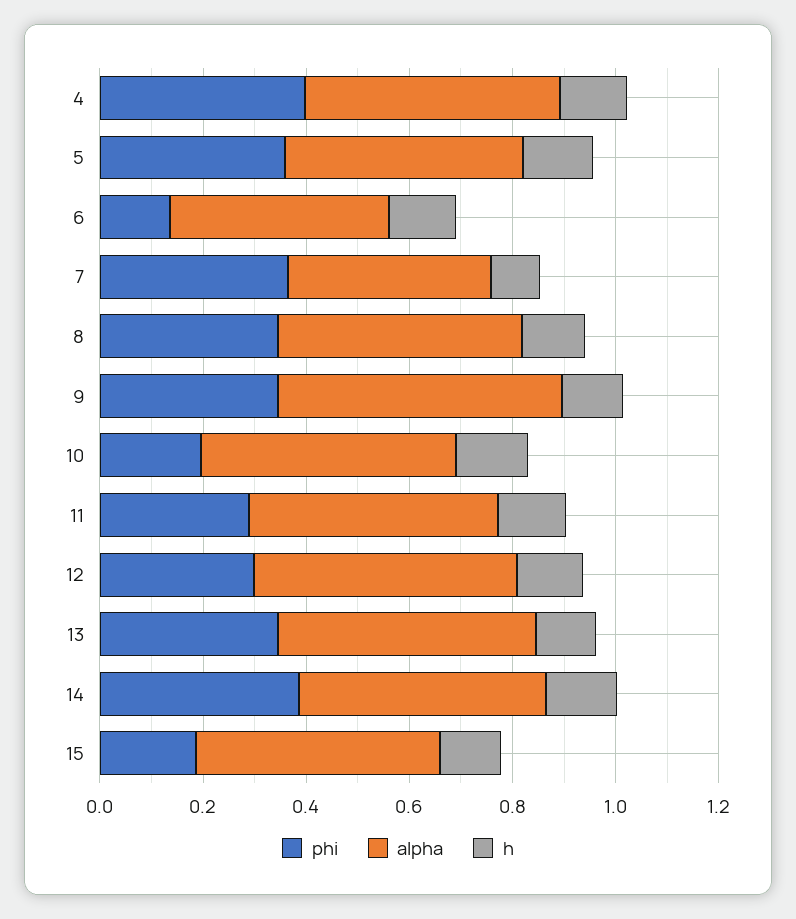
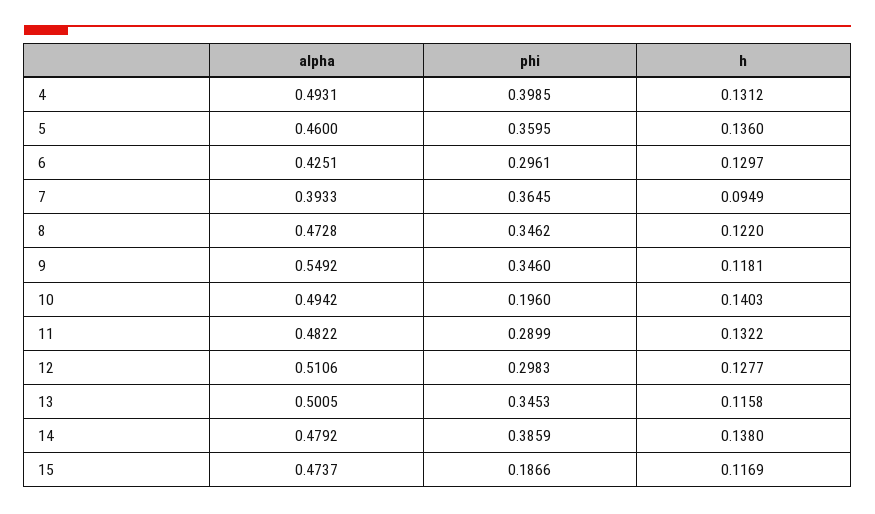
  {
    "phi": {
      "4": 0.3985,
      "5": 0.3595,
-     "6": 0.15,
+     "6": 0.2961,
      "7": 0.3645,
      "8": 0.3462,
      "9": 0.346,
      "10": 0.196,
      "11": 0.2899,
      "12": 0.2983,
      "13": 0.3453,
      "14": 0.3859,
      "15": 0.1866
    },
    "alpha": {
      "4": 0.4931,
      "5": 0.46,
      "6": 0.4251,
      "7": 0.3933,
      "8": 0.4728,
      "9": 0.5492,
      "10": 0.4942,
      "11": 0.4822,
      "12": 0.5106,
      "13": 0.5005,
      "14": 0.4792,
      "15": 0.4737
    },
    "h": {
      "4": 0.1312,
      "5": 0.136,
      "6": 0.1297,
      "7": 0.0949,
      "8": 0.122,
      "9": 0.1181,
      "10": 0.1403,
      "11": 0.1322,
      "12": 0.1277,
      "13": 0.1158,
      "14": 0.138,
      "15": 0.1169
    }
  }

